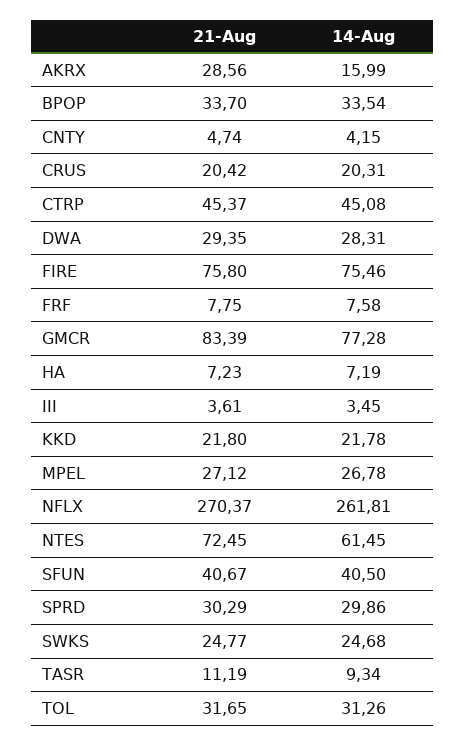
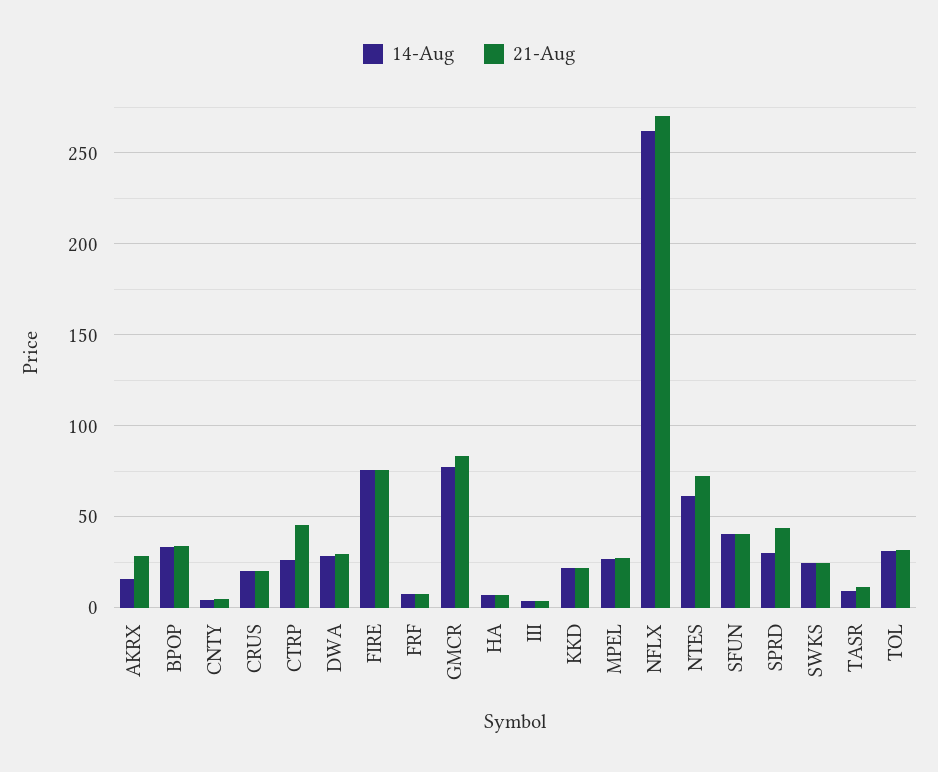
  {
    "21-Aug": {
      "AKRX": 28.56,
      "BPOP": 33.7,
      "CNTY": 4.74,
      "CRUS": 20.42,
      "CTRP": 45.37,
      "DWA": 29.35,
      "FIRE": 75.8,
      "FRF": 7.75,
      "GMCR": 83.39,
      "HA": 7.23,
      "III": 3.61,
      "KKD": 21.8,
      "MPEL": 27.12,
      "NFLX": 270.37,
      "NTES": 72.45,
      "SFUN": 40.67,
-     "SPRD": 30.29,
+     "SPRD": 45,
      "SWKS": 24.77,
      "TASR": 11.19,
      "TOL": 31.65
    },
    "14-Aug": {
      "AKRX": 15.99,
      "BPOP": 33.54,
      "CNTY": 4.15,
      "CRUS": 20.31,
-     "CTRP": 45.08,
+     "CTRP": 25,
      "DWA": 28.31,
      "FIRE": 75.46,
      "FRF": 7.58,
      "GMCR": 77.28,
      "HA": 7.19,
      "III": 3.45,
      "KKD": 21.78,
      "MPEL": 26.78,
      "NFLX": 261.81,
      "NTES": 61.45,
      "SFUN": 40.5,
      "SPRD": 29.86,
      "SWKS": 24.68,
      "TASR": 9.34,
      "TOL": 31.26
    }
  }

